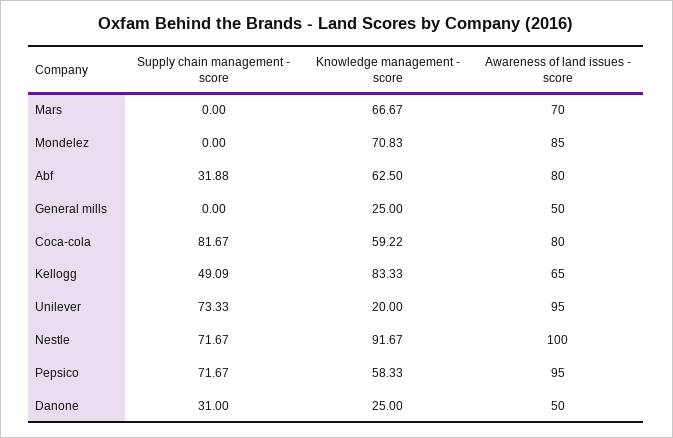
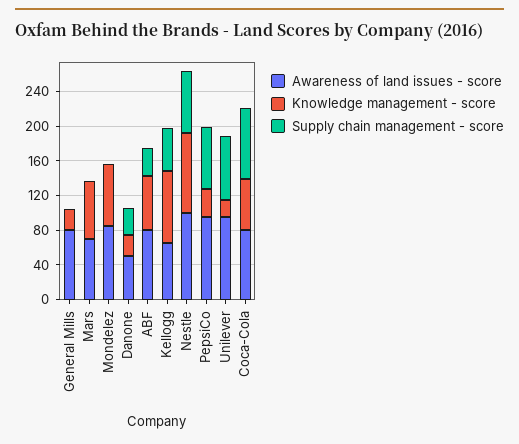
  {
    "Supply chain management - score": {
      "Mars": 0,
      "Mondelez": 0,
      "Abf": 31.88,
      "General mills": 0,
      "Coca-cola": 81.67,
      "Kellogg": 49.09,
      "Unilever": 73.33,
      "Nestle": 71.67,
      "Pepsico": 71.67,
      "Danone": 31
    },
    "Knowledge management - score": {
      "Mars": 66.67,
      "Mondelez": 70.83,
      "Abf": 62.5,
      "General mills": 25,
      "Coca-cola": 59.22,
      "Kellogg": 83.33,
      "Unilever": 20,
      "Nestle": 91.67,
-     "Pepsico": 58.33,
+     "Pepsico": 30,
      "Danone": 25
    },
    "Awareness of land issues - score": {
      "Mars": 70,
      "Mondelez": 85,
      "Abf": 80,
-     "General mills": 50,
+     "General mills": 80,
      "Coca-cola": 80,
      "Kellogg": 65,
      "Unilever": 95,
      "Nestle": 100,
      "Pepsico": 95,
      "Danone": 50
    }
  }

